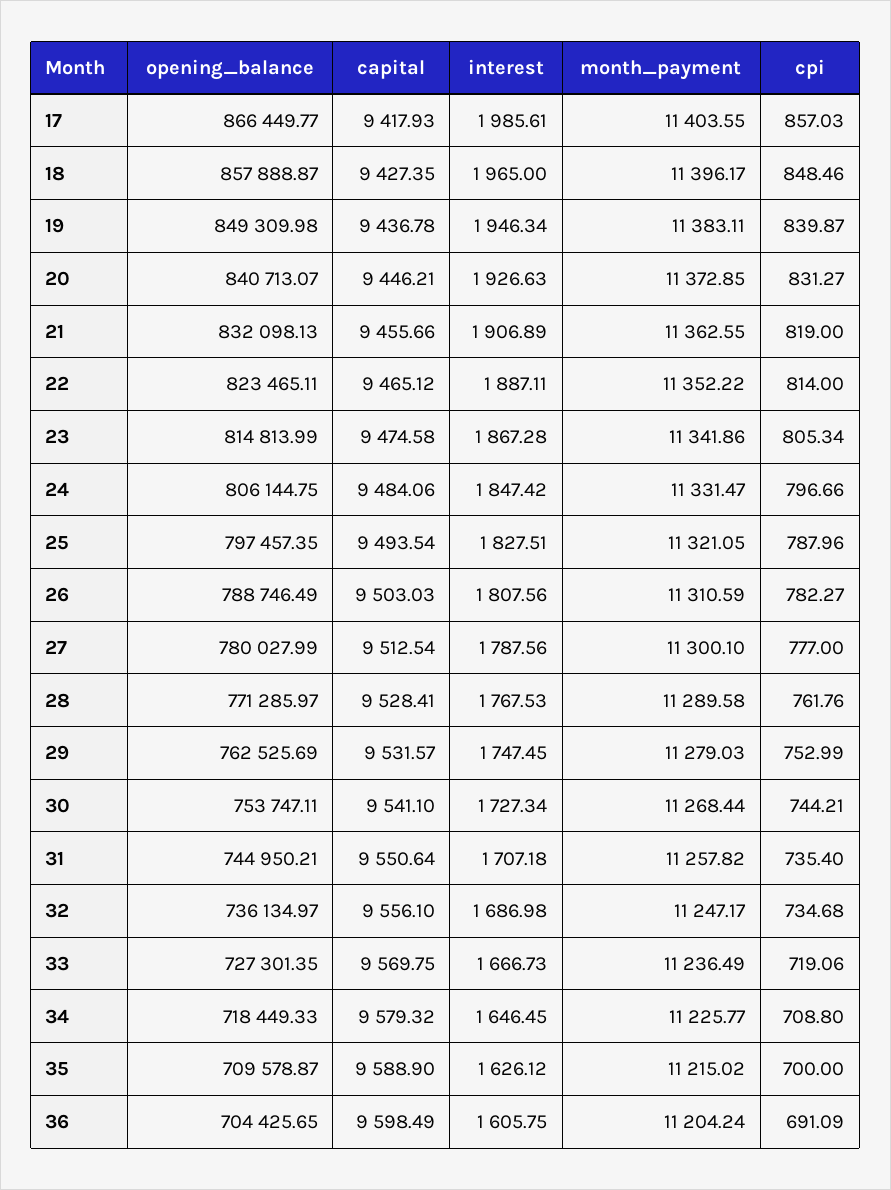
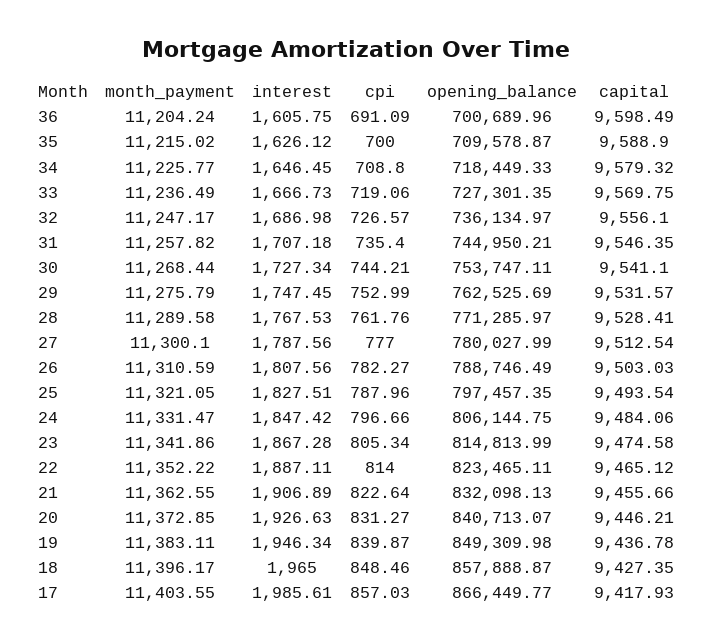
  {
    "opening_balance": {
      "17": 866449.77,
      "18": 857888.87,
      "19": 849309.98,
      "20": 840713.07,
      "21": 832098.13,
      "22": 823465.11,
      "23": 814813.99,
      "24": 806144.75,
      "25": 797457.35,
      "26": 788746.49,
      "27": 780027.99,
      "28": 771285.97,
      "29": 762525.69,
      "30": 753747.11,
      "31": 744950.21,
      "32": 736134.97,
      "33": 727301.35,
      "34": 718449.33,
      "35": 709578.87,
-     "36": 704425.65
+     "36": 700689.96
    },
    "capital": {
      "17": 9417.93,
      "18": 9427.35,
      "19": 9436.78,
      "20": 9446.21,
      "21": 9455.66,
      "22": 9465.12,
      "23": 9474.58,
      "24": 9484.06,
      "25": 9493.54,
      "26": 9503.03,
      "27": 9512.54,
      "28": 9528.41,
      "29": 9531.57,
      "30": 9541.1,
-     "31": 9550.64,
+     "31": 9546.35,
      "32": 9556.1,
      "33": 9569.75,
      "34": 9579.32,
      "35": 9588.9,
      "36": 9598.49
    },
    "interest": {
      "17": 1985.61,
      "18": 1965,
      "19": 1946.34,
      "20": 1926.63,
      "21": 1906.89,
      "22": 1887.11,
      "23": 1867.28,
      "24": 1847.42,
      "25": 1827.51,
      "26": 1807.56,
      "27": 1787.56,
      "28": 1767.53,
      "29": 1747.45,
      "30": 1727.34,
      "31": 1707.18,
      "32": 1686.98,
      "33": 1666.73,
      "34": 1646.45,
      "35": 1626.12,
      "36": 1605.75
    },
    "month_payment": {
      "17": 11403.55,
      "18": 11396.17,
      "19": 11383.11,
      "20": 11372.85,
      "21": 11362.55,
      "22": 11352.22,
      "23": 11341.86,
      "24": 11331.47,
      "25": 11321.05,
      "26": 11310.59,
      "27": 11300.1,
      "28": 11289.58,
-     "29": 11279.03,
+     "29": 11275.79,
      "30": 11268.44,
      "31": 11257.82,
      "32": 11247.17,
      "33": 11236.49,
      "34": 11225.77,
      "35": 11215.02,
      "36": 11204.24
    },
    "cpi": {
      "17": 857.03,
      "18": 848.46,
      "19": 839.87,
      "20": 831.27,
-     "21": 819,
+     "21": 822.64,
      "22": 814,
      "23": 805.34,
      "24": 796.66,
      "25": 787.96,
      "26": 782.27,
      "27": 777,
      "28": 761.76,
      "29": 752.99,
      "30": 744.21,
      "31": 735.4,
-     "32": 734.68,
+     "32": 726.57,
      "33": 719.06,
      "34": 708.8,
      "35": 700,
      "36": 691.09
    }
  }

